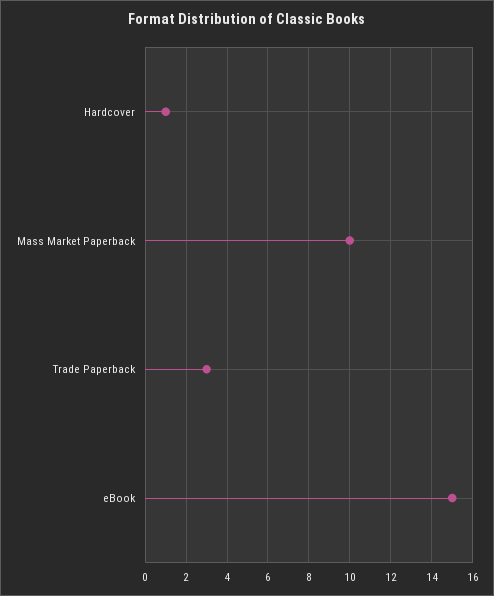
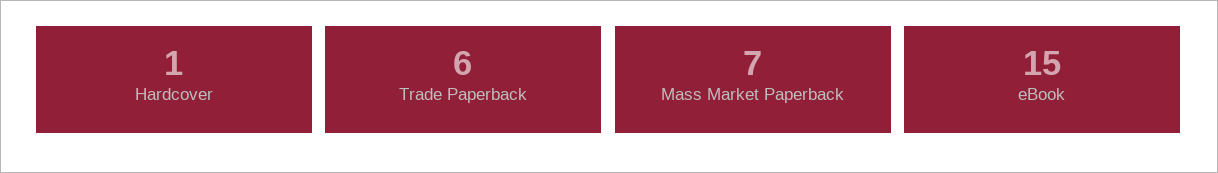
  {
    "Hardcover": 1,
-   "Mass Market Paperback": 10,
+   "Mass Market Paperback": 7,
-   "Trade Paperback": 3,
+   "Trade Paperback": 6,
    "eBook": 15
  }

